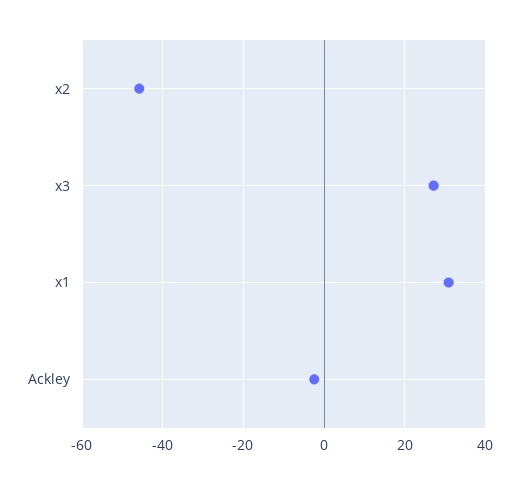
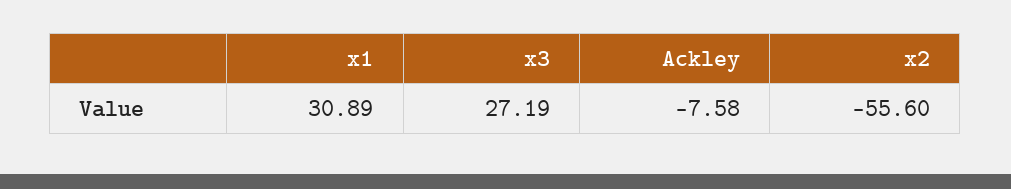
  {
-   "x2": -46,
+   "x2": -55.6,
    "x3": 27.19,
    "x1": 30.89,
-   "Ackley": -2
+   "Ackley": -7.58
  }

